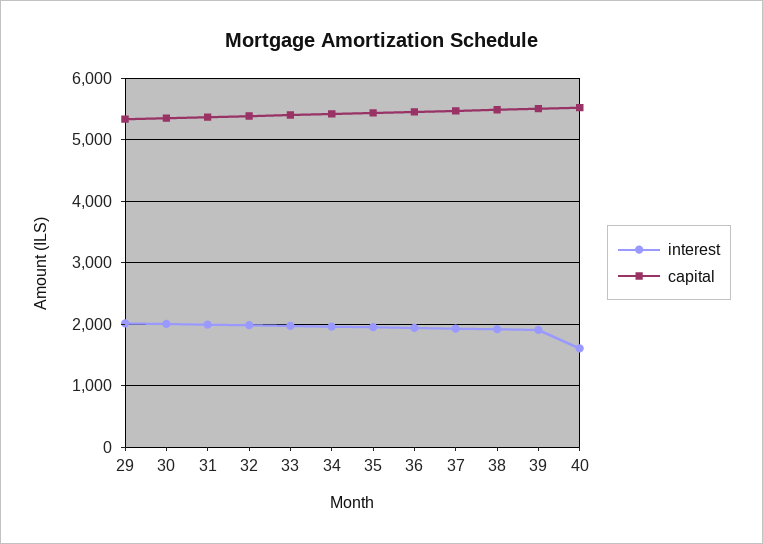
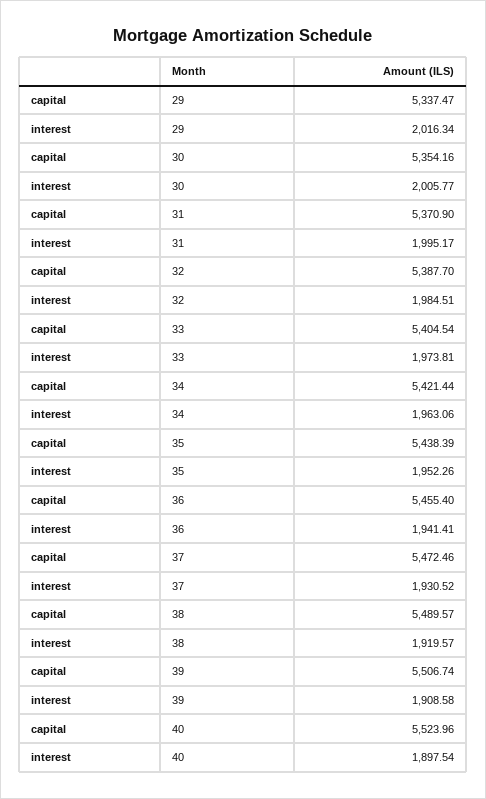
  {
    "interest": {
      "29": 2016.34,
      "30": 2005.77,
      "31": 1995.17,
      "32": 1984.51,
      "33": 1973.81,
      "34": 1963.06,
      "35": 1952.26,
      "36": 1941.41,
      "37": 1930.52,
      "38": 1919.57,
      "39": 1908.58,
-     "40": 1600
+     "40": 1897.54
    },
    "capital": {
      "29": 5337.47,
      "30": 5354.16,
      "31": 5370.9,
      "32": 5387.7,
      "33": 5404.54,
      "34": 5421.44,
      "35": 5438.39,
      "36": 5455.4,
      "37": 5472.46,
      "38": 5489.57,
      "39": 5506.74,
      "40": 5523.96
    }
  }

